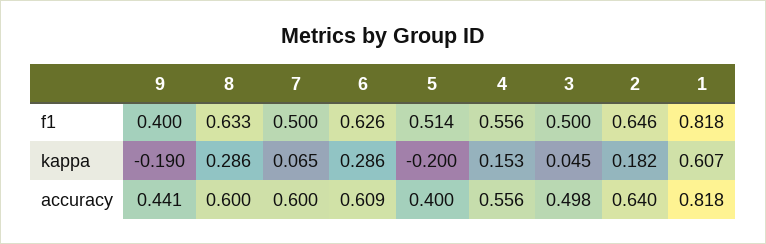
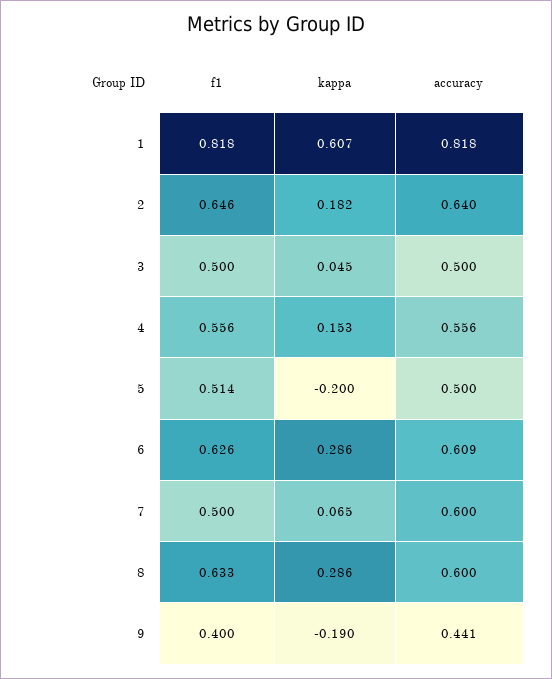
  {
    "9": {
      "f1": 0.4,
      "kappa": -0.19,
      "accuracy": 0.441
    },
    "8": {
      "f1": 0.633,
      "kappa": 0.286,
      "accuracy": 0.6
    },
    "7": {
      "f1": 0.5,
      "kappa": 0.065,
      "accuracy": 0.6
    },
    "6": {
      "f1": 0.626,
      "kappa": 0.286,
      "accuracy": 0.609
    },
    "5": {
      "f1": 0.514,
      "kappa": -0.2,
-     "accuracy": 0.4
+     "accuracy": 0.5
    },
    "4": {
      "f1": 0.556,
      "kappa": 0.153,
      "accuracy": 0.556
    },
    "3": {
      "f1": 0.5,
      "kappa": 0.045,
-     "accuracy": 0.498
+     "accuracy": 0.5
    },
    "2": {
      "f1": 0.646,
      "kappa": 0.182,
      "accuracy": 0.64
    },
    "1": {
      "f1": 0.818,
      "kappa": 0.607,
      "accuracy": 0.818
    }
  }

